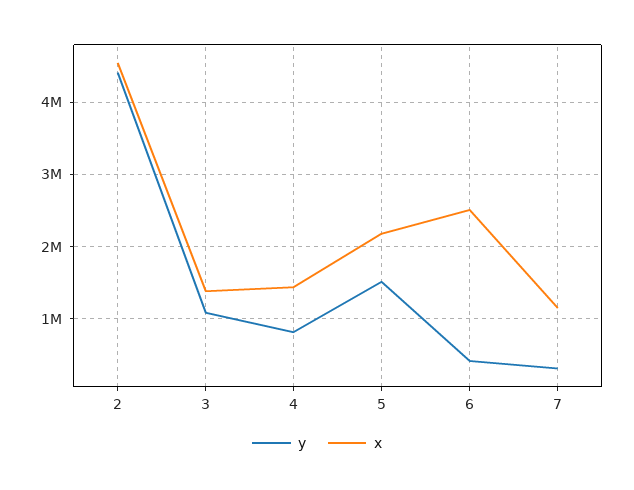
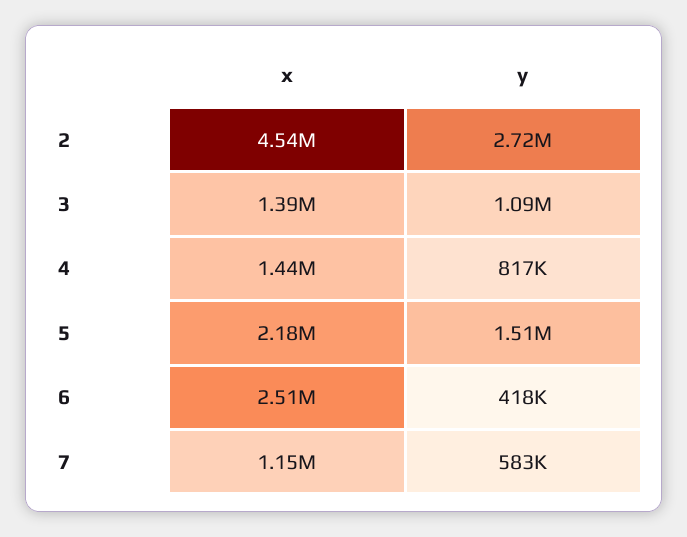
  {
    "y": {
-     "2": 4400000,
+     "2": 2720000,
      "3": 1090000,
      "4": 817000,
      "5": 1510000,
      "6": 418000,
-     "7": 300000
+     "7": 583000
    },
    "x": {
      "2": 4540000,
      "3": 1390000,
      "4": 1440000,
      "5": 2180000,
      "6": 2510000,
      "7": 1150000
    }
  }

